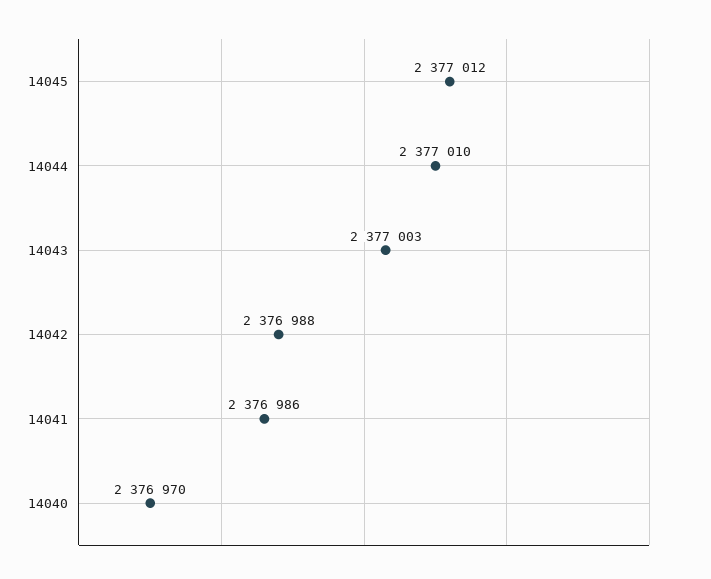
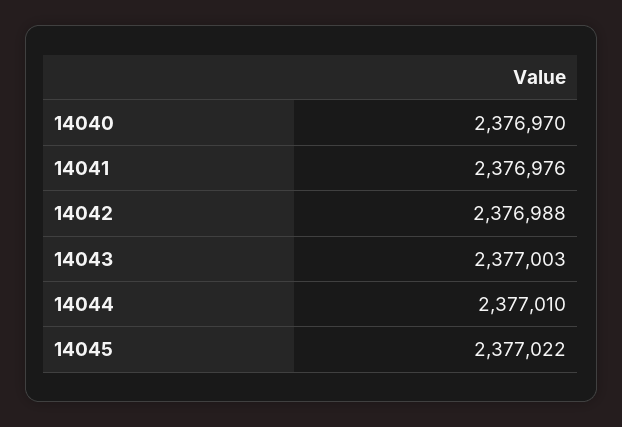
  {
-   "14045": 2377012,
+   "14045": 2377022,
    "14044": 2377010,
    "14043": 2377003,
    "14042": 2376988,
-   "14041": 2376986,
+   "14041": 2376976,
    "14040": 2376970
  }

